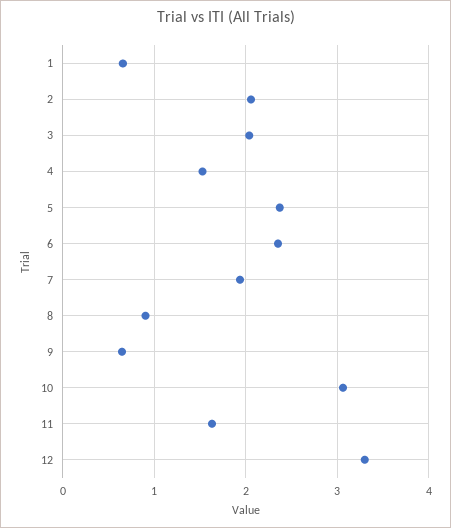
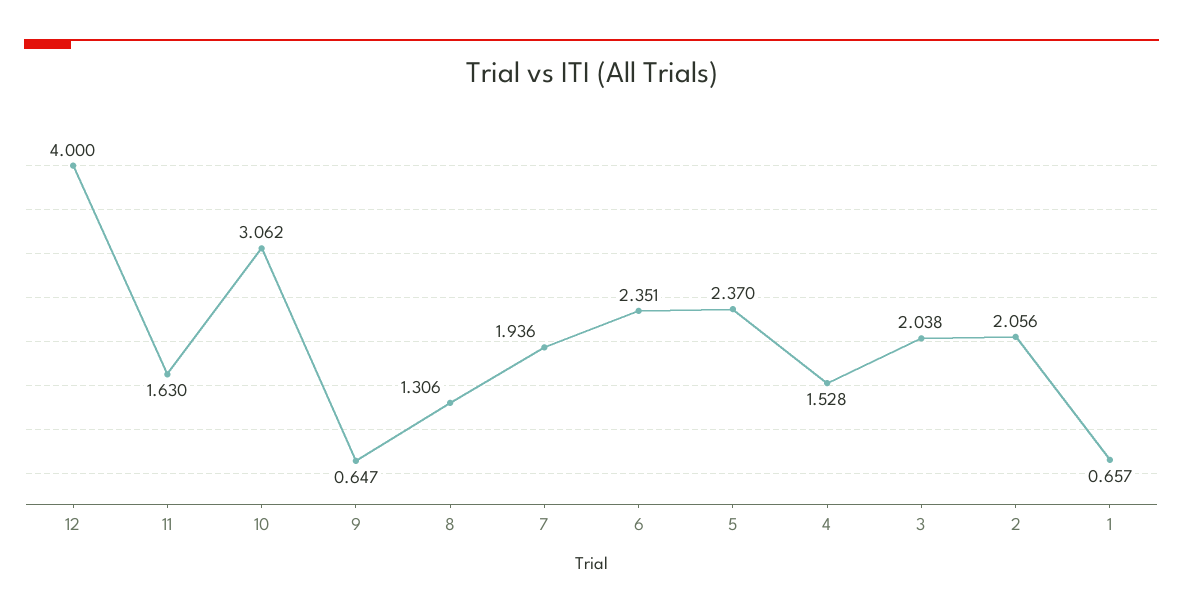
  {
    "1": 0.657,
    "2": 2.056,
    "3": 2.038,
    "4": 1.528,
    "5": 2.37,
    "6": 2.351,
    "7": 1.936,
-   "8": 0.9,
+   "8": 1.306,
    "9": 0.647,
    "10": 3.062,
    "11": 1.63,
-   "12": 3.3
+   "12": 4
  }

